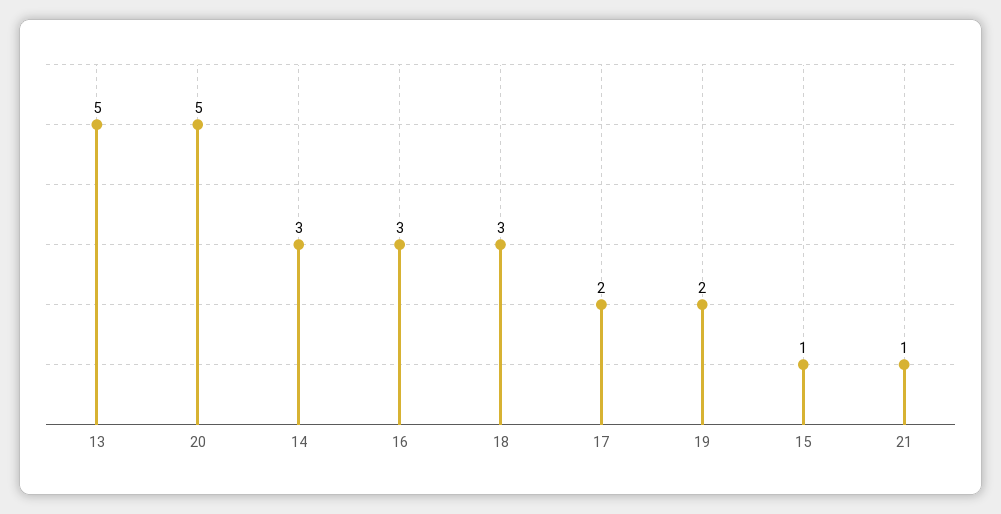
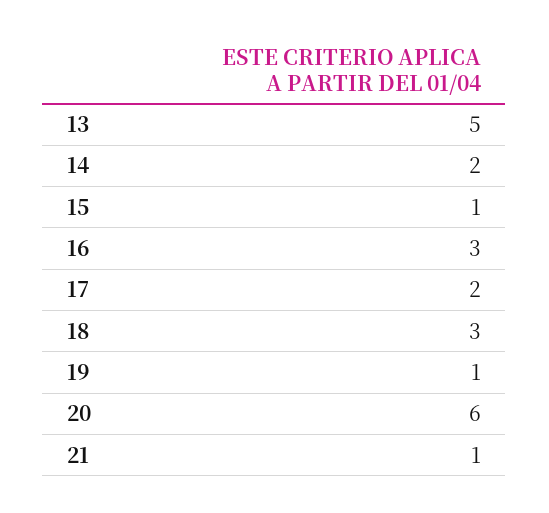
  {
    "13": 5,
-   "20": 5,
+   "20": 6,
-   "14": 3,
+   "14": 2,
    "16": 3,
    "18": 3,
    "17": 2,
-   "19": 2,
+   "19": 1,
    "15": 1,
    "21": 1
  }

